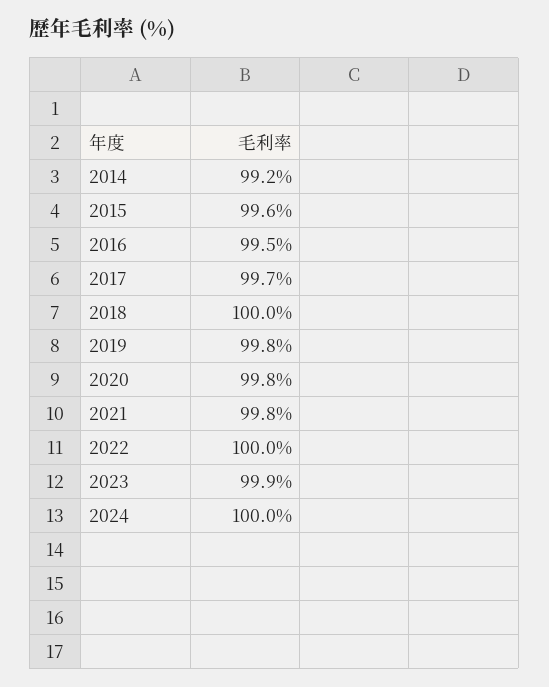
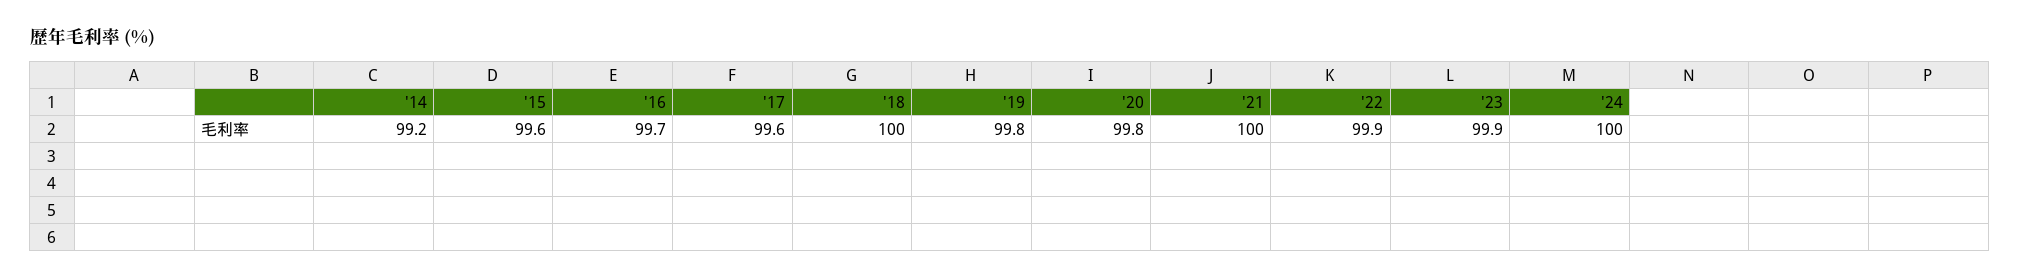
  {
    "2014": 99.2,
    "2015": 99.6,
-   "2016": 99.5,
+   "2016": 99.7,
-   "2017": 99.7,
+   "2017": 99.6,
    "2018": 100,
    "2019": 99.8,
    "2020": 99.8,
-   "2021": 99.8,
+   "2021": 100,
-   "2022": 100,
+   "2022": 99.9,
    "2023": 99.9,
    "2024": 100
  }

